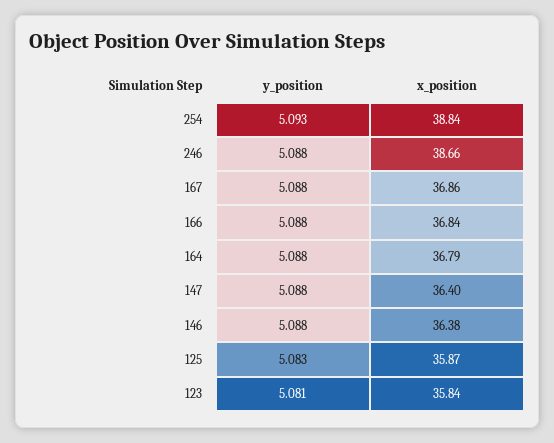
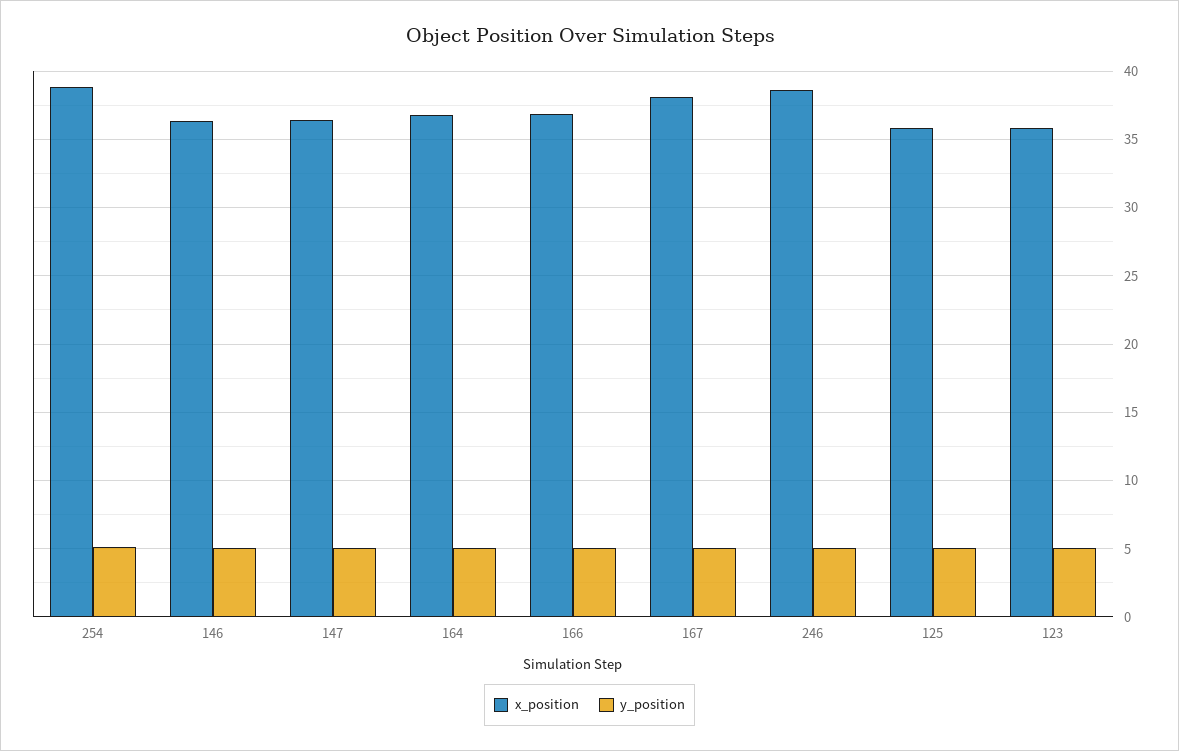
  {
    "y_position": {
      "254": 5.093,
      "246": 5.088,
      "167": 5.088,
      "166": 5.088,
      "164": 5.088,
      "147": 5.088,
      "146": 5.088,
      "125": 5.083,
      "123": 5.081
    },
    "x_position": {
      "254": 38.84,
      "246": 38.66,
-     "167": 36.86,
+     "167": 38,
      "166": 36.84,
      "164": 36.79,
      "147": 36.4,
      "146": 36.38,
      "125": 35.87,
      "123": 35.84
    }
  }

